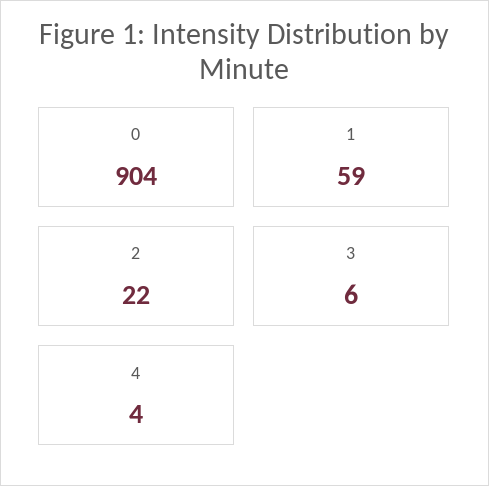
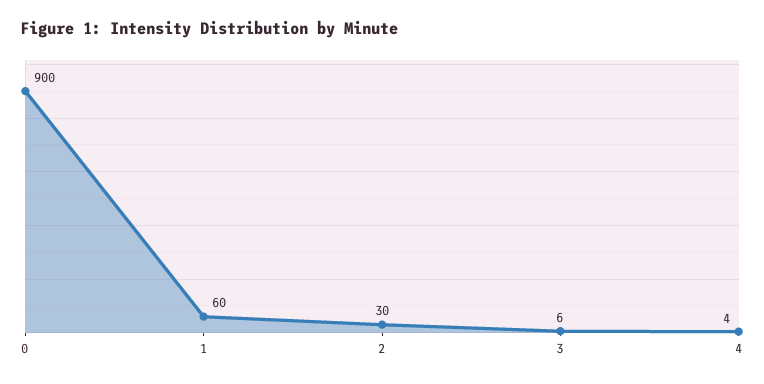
  {
-   "0": 904,
+   "0": 900,
-   "1": 59,
+   "1": 60,
-   "2": 22,
+   "2": 30,
    "3": 6,
    "4": 4
  }

